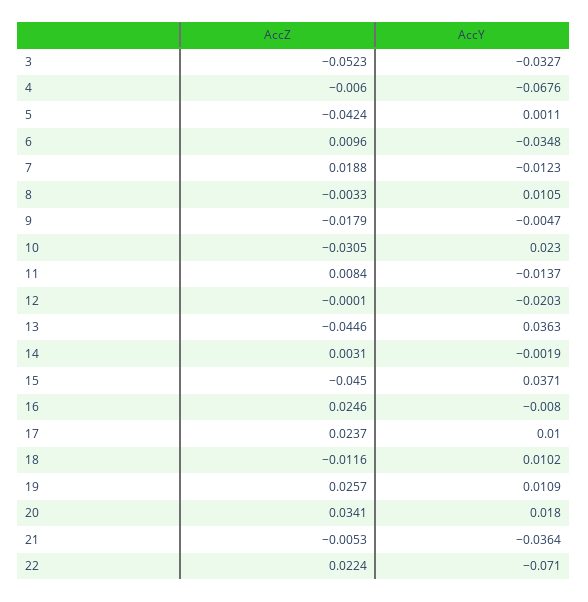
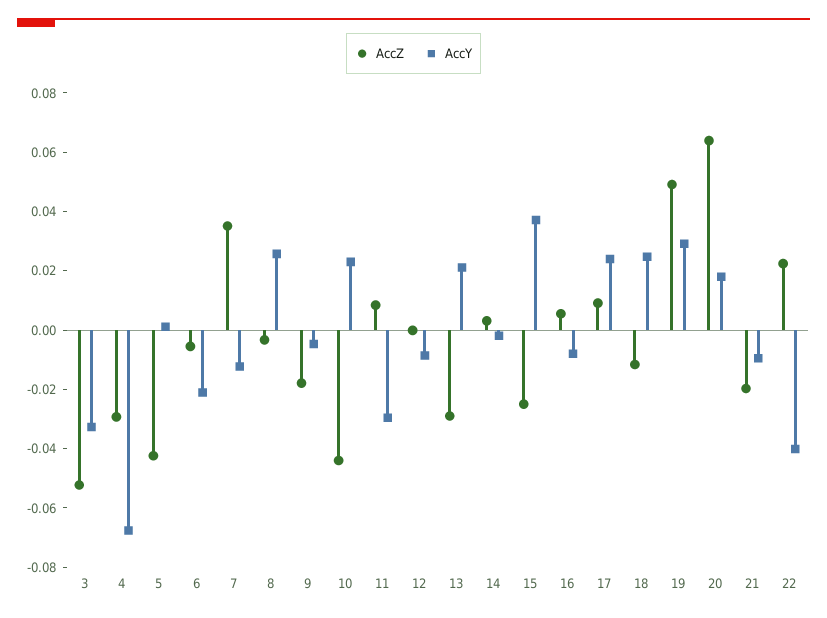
  {
    "AccZ": {
      "3": -0.0523,
-     "4": -0.006,
+     "4": -0.03,
      "5": -0.0424,
-     "6": 0.0096,
+     "6": -0.005,
-     "7": 0.0188,
+     "7": 0.035,
      "8": -0.0033,
      "9": -0.0179,
-     "10": -0.0305,
+     "10": -0.045,
      "11": 0.0084,
      "12": -0.0001,
-     "13": -0.0446,
+     "13": -0.03,
      "14": 0.0031,
-     "15": -0.045,
+     "15": -0.025,
-     "16": 0.0246,
+     "16": 0.005,
-     "17": 0.0237,
+     "17": 0.01,
      "18": -0.0116,
-     "19": 0.0257,
+     "19": 0.05,
-     "20": 0.0341,
+     "20": 0.065,
-     "21": -0.0053,
+     "21": -0.02,
      "22": 0.0224
    },
    "AccY": {
      "3": -0.0327,
      "4": -0.0676,
      "5": 0.0011,
-     "6": -0.0348,
+     "6": -0.02,
      "7": -0.0123,
-     "8": 0.0105,
+     "8": 0.025,
      "9": -0.0047,
      "10": 0.023,
-     "11": -0.0137,
+     "11": -0.03,
-     "12": -0.0203,
+     "12": -0.01,
-     "13": 0.0363,
+     "13": 0.02,
      "14": -0.0019,
      "15": 0.0371,
      "16": -0.008,
-     "17": 0.01,
+     "17": 0.025,
-     "18": 0.0102,
+     "18": 0.025,
-     "19": 0.0109,
+     "19": 0.03,
      "20": 0.018,
-     "21": -0.0364,
+     "21": -0.01,
-     "22": -0.071
+     "22": -0.04
    }
  }

